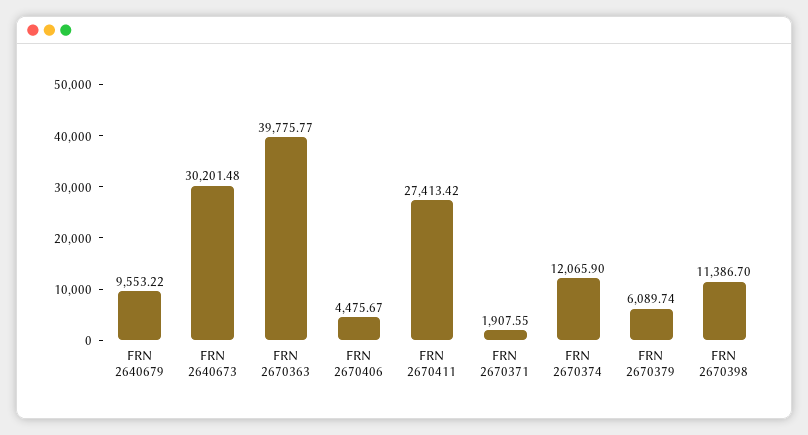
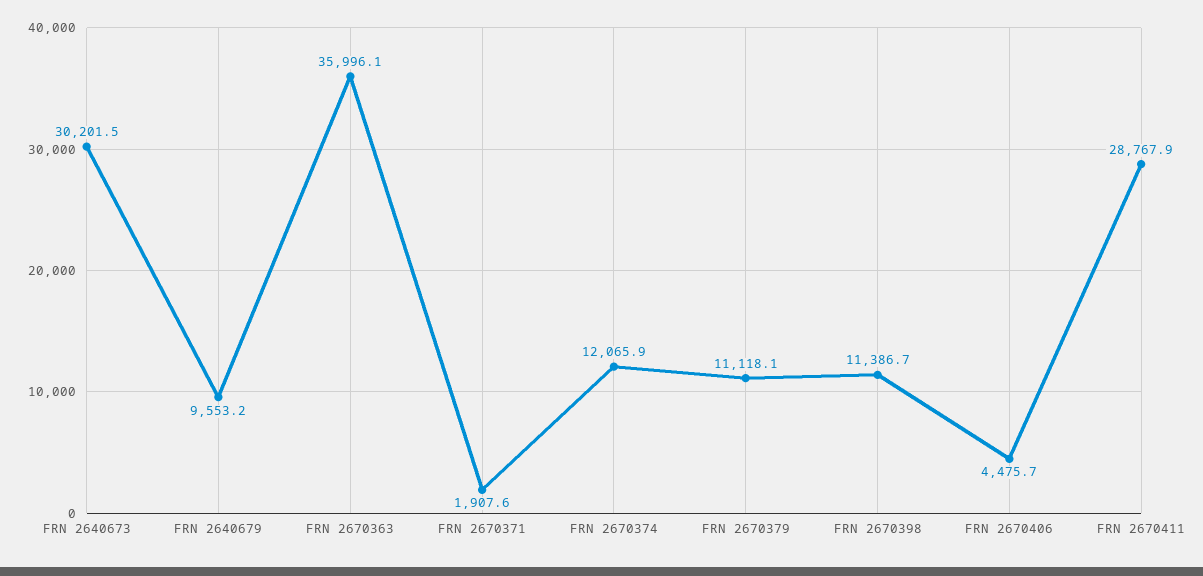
  {
    "FRN 2640679": 9553.22,
    "FRN 2640673": 30201.48,
-   "FRN 2670363": 39775.77,
+   "FRN 2670363": 35996.1,
    "FRN 2670406": 4475.67,
-   "FRN 2670411": 27413.42,
+   "FRN 2670411": 28767.9,
    "FRN 2670371": 1907.55,
    "FRN 2670374": 12065.9,
-   "FRN 2670379": 6089.74,
+   "FRN 2670379": 11118.1,
    "FRN 2670398": 11386.7
  }

